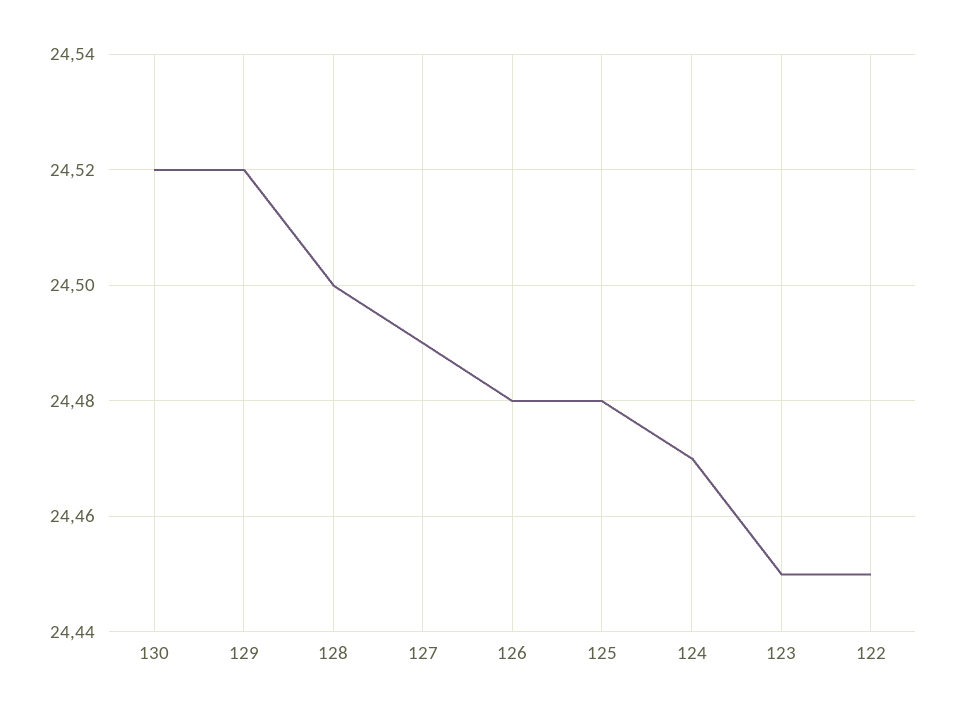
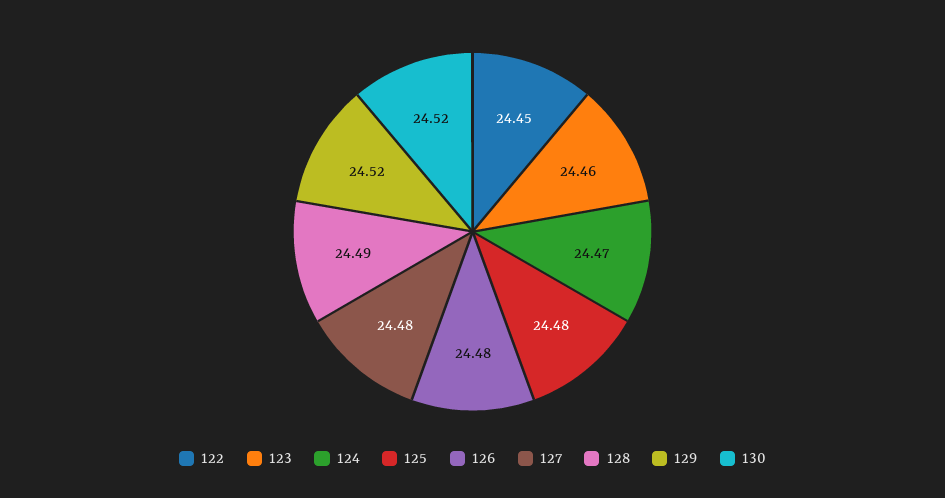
  {
    "130": 24.52,
    "129": 24.52,
-   "128": 24.5,
+   "128": 24.49,
-   "127": 24.49,
+   "127": 24.48,
    "126": 24.48,
    "125": 24.48,
    "124": 24.47,
-   "123": 24.45,
+   "123": 24.46,
    "122": 24.45
  }

